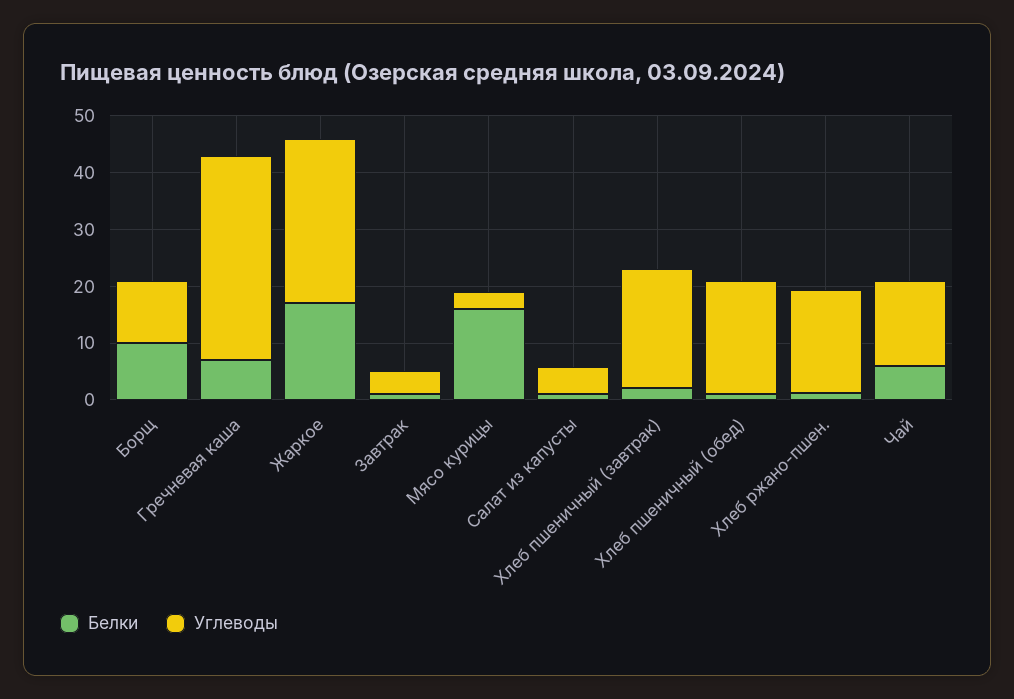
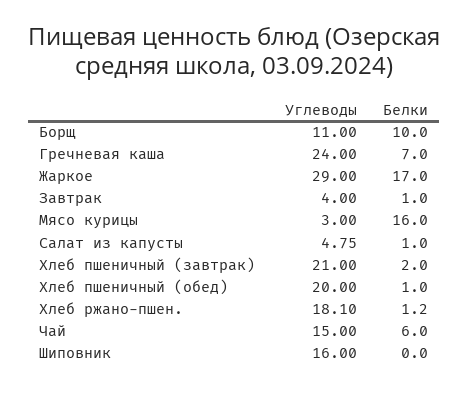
  {
    "Белки": {
      "Борщ": 10,
      "Гречневая каша": 7,
      "Жаркое": 17,
      "Завтрак": 1,
      "Мясо курицы": 16,
      "Салат из капусты": 1,
      "Хлеб пшеничный (завтрак)": 2,
      "Хлеб пшеничный (обед)": 1,
      "Хлеб ржано-пшен.": 1.2,
-     "Чай": 6
+     "Чай": 6,
+     "Шиповник": 0
    },
    "Углеводы": {
      "Борщ": 11,
-     "Гречневая каша": 36,
+     "Гречневая каша": 24,
      "Жаркое": 29,
      "Завтрак": 4,
      "Мясо курицы": 3,
      "Салат из капусты": 4.75,
      "Хлеб пшеничный (завтрак)": 21,
      "Хлеб пшеничный (обед)": 20,
      "Хлеб ржано-пшен.": 18.1,
-     "Чай": 15
+     "Чай": 15,
+     "Шиповник": 16
    }
  }

